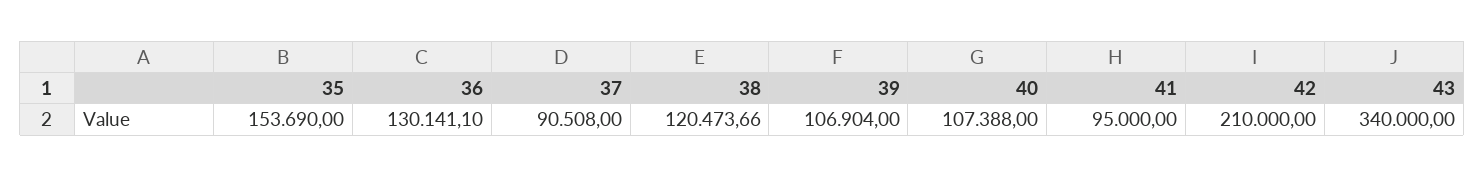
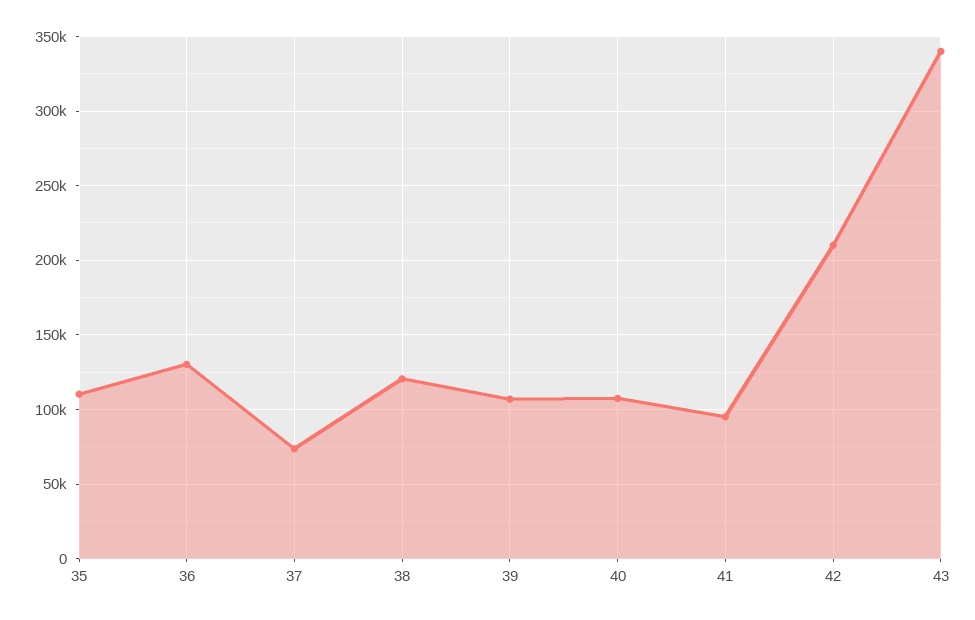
  {
-   "35": 153690,
+   "35": 110000,
    "36": 130141.1,
-   "37": 90508,
+   "37": 75000,
    "38": 120473.66,
    "39": 106904,
    "40": 107388,
    "41": 95000,
    "42": 210000,
    "43": 340000
  }

